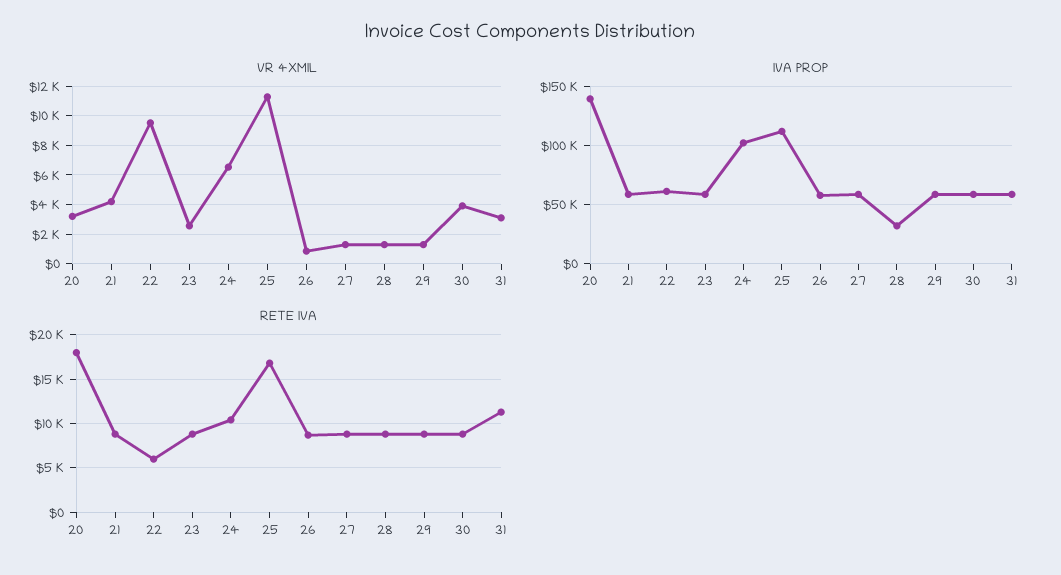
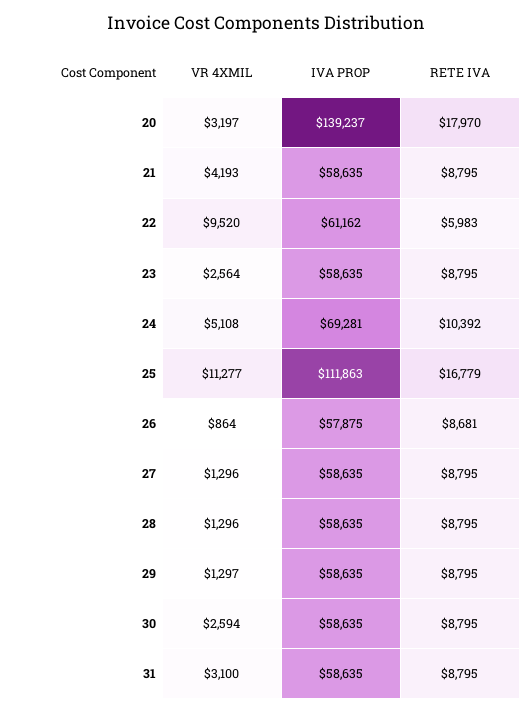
  {
    "VR 4XMIL": {
      "20": 3197,
      "21": 4193,
      "22": 9520,
      "23": 2564,
-     "24": 6500,
+     "24": 5108,
      "25": 11277,
      "26": 864,
      "27": 1296,
      "28": 1296,
      "29": 1297,
-     "30": 4000,
+     "30": 2594,
      "31": 3100
    },
    "IVA PROP": {
      "20": 139237,
      "21": 58635,
      "22": 61162,
      "23": 58635,
-     "24": 100000,
+     "24": 69281,
      "25": 111863,
      "26": 57875,
      "27": 58635,
-     "28": 30000,
+     "28": 58635,
      "29": 58635,
      "30": 58635,
      "31": 58635
    },
    "RETE IVA": {
      "20": 17970,
      "21": 8795,
      "22": 5983,
      "23": 8795,
      "24": 10392,
      "25": 16779,
      "26": 8681,
      "27": 8795,
      "28": 8795,
      "29": 8795,
      "30": 8795,
-     "31": 11000
+     "31": 8795
    }
  }

